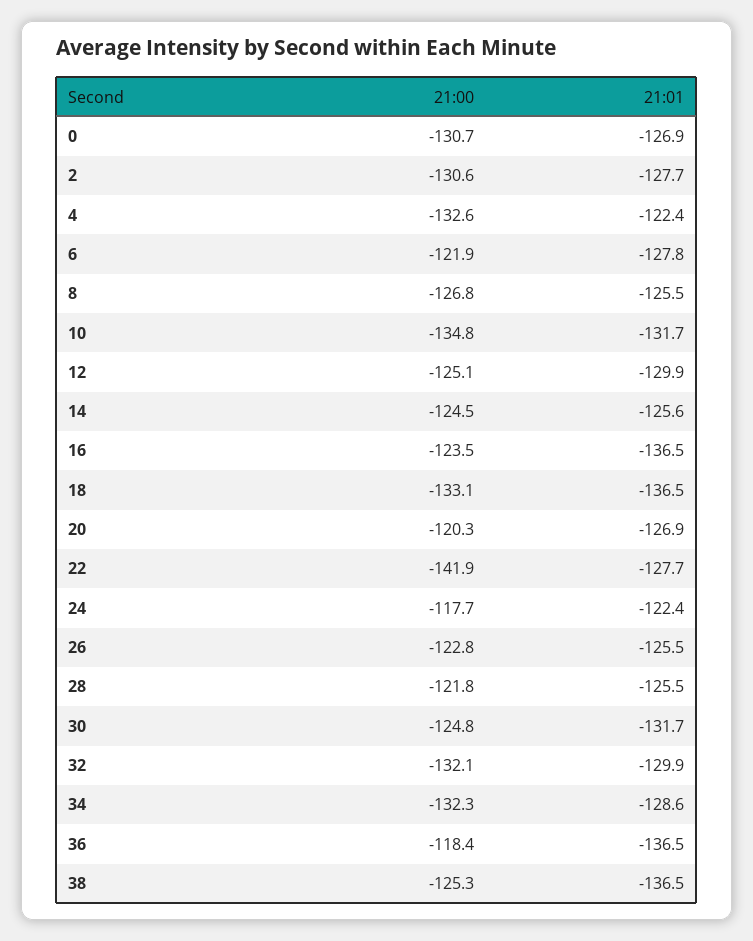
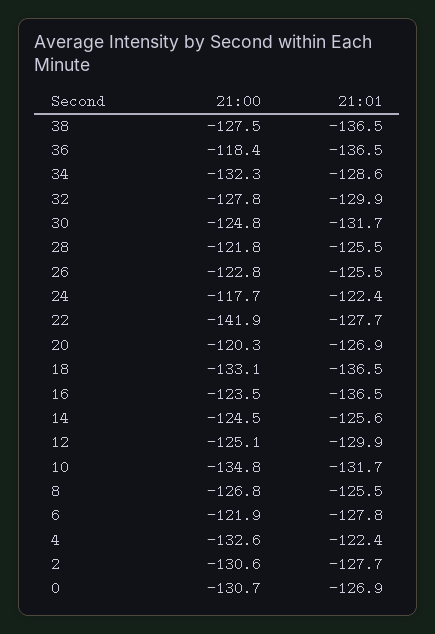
  {
    "21:00": {
      "0": -130.7,
      "2": -130.6,
      "4": -132.6,
      "6": -121.9,
      "8": -126.8,
      "10": -134.8,
      "12": -125.1,
      "14": -124.5,
      "16": -123.5,
      "18": -133.1,
      "20": -120.3,
      "22": -141.9,
      "24": -117.7,
      "26": -122.8,
      "28": -121.8,
      "30": -124.8,
-     "32": -132.1,
+     "32": -127.8,
      "34": -132.3,
      "36": -118.4,
-     "38": -125.3
+     "38": -127.5
    },
    "21:01": {
      "0": -126.9,
      "2": -127.7,
      "4": -122.4,
      "6": -127.8,
      "8": -125.5,
      "10": -131.7,
      "12": -129.9,
      "14": -125.6,
      "16": -136.5,
      "18": -136.5,
      "20": -126.9,
      "22": -127.7,
      "24": -122.4,
      "26": -125.5,
      "28": -125.5,
      "30": -131.7,
      "32": -129.9,
      "34": -128.6,
      "36": -136.5,
      "38": -136.5
    }
  }

